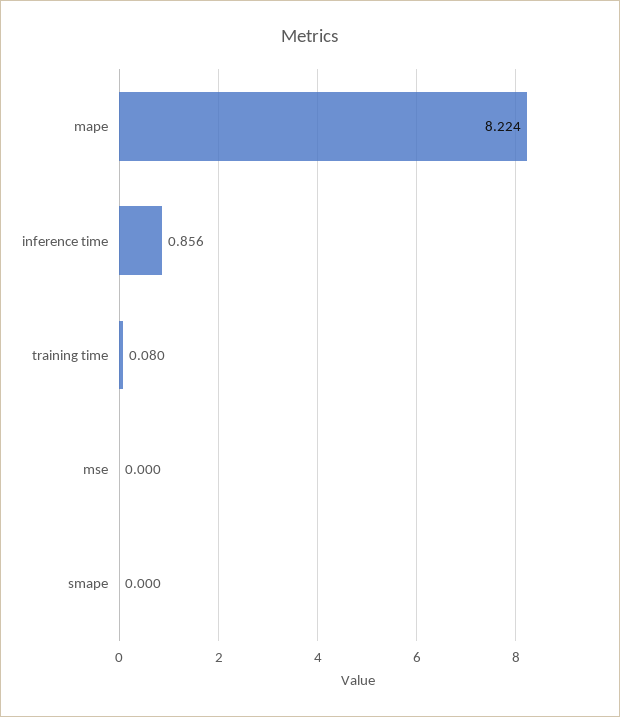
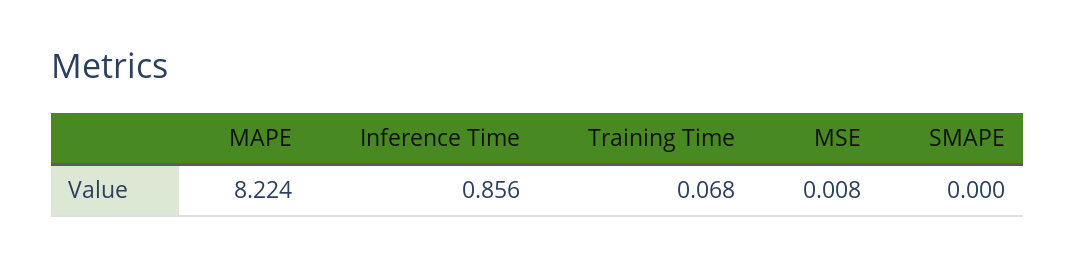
  {
    "mape": 8.224,
    "inference time": 0.856,
-   "training time": 0.08,
+   "training time": 0.068,
-   "mse": 0,
+   "mse": 0.008,
    "smape": 0
  }

